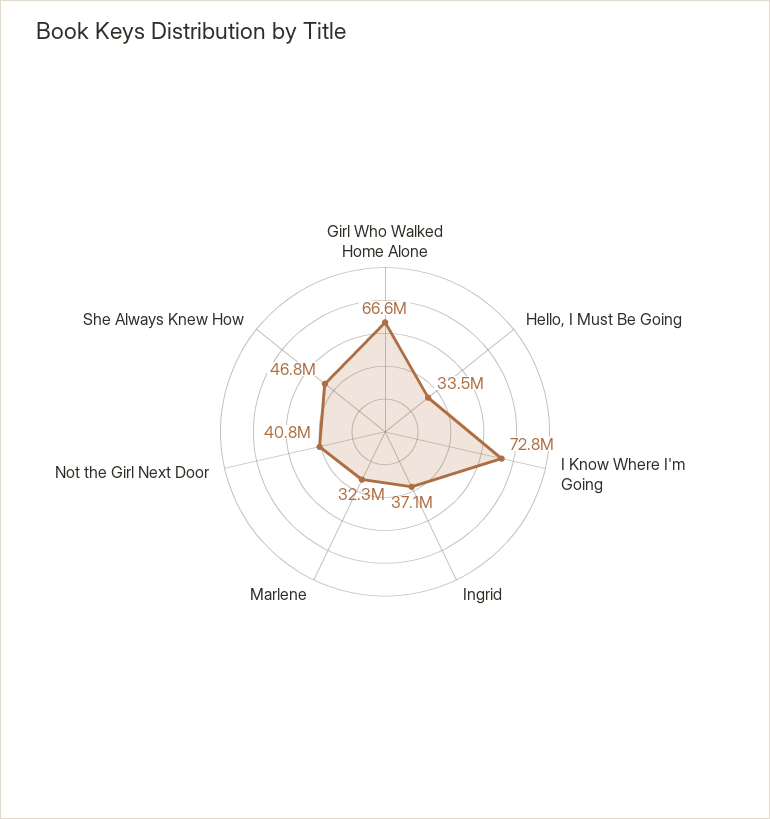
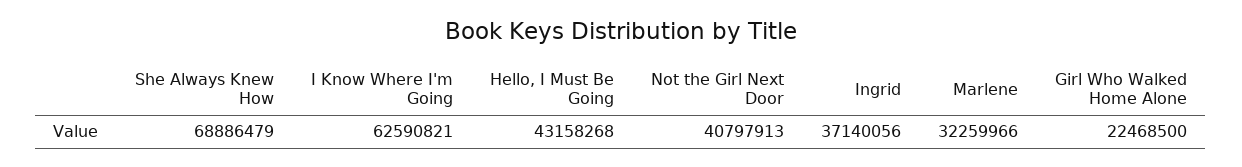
  {
-   "Girl Who Walked Home Alone": 66600000,
+   "Girl Who Walked Home Alone": 22468500,
-   "Hello, I Must Be Going": 33500000,
+   "Hello, I Must Be Going": 43158268,
-   "I Know Where I'm Going": 72800000,
+   "I Know Where I'm Going": 62590821,
    "Ingrid": 37140056,
    "Marlene": 32259966,
    "Not the Girl Next Door": 40797913,
-   "She Always Knew How": 46800000
+   "She Always Knew How": 68886479
  }

